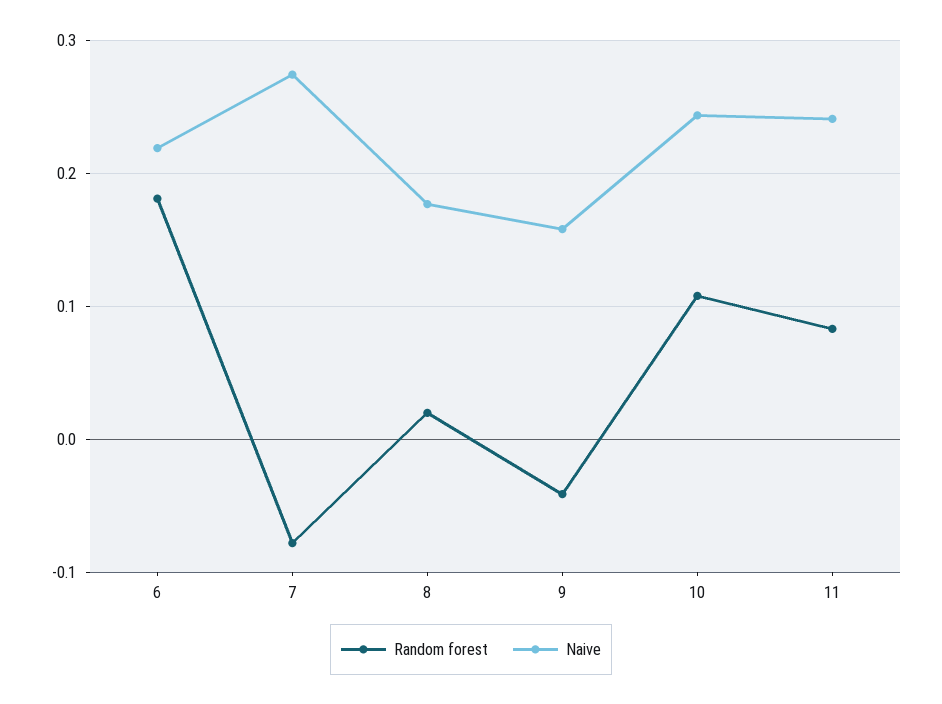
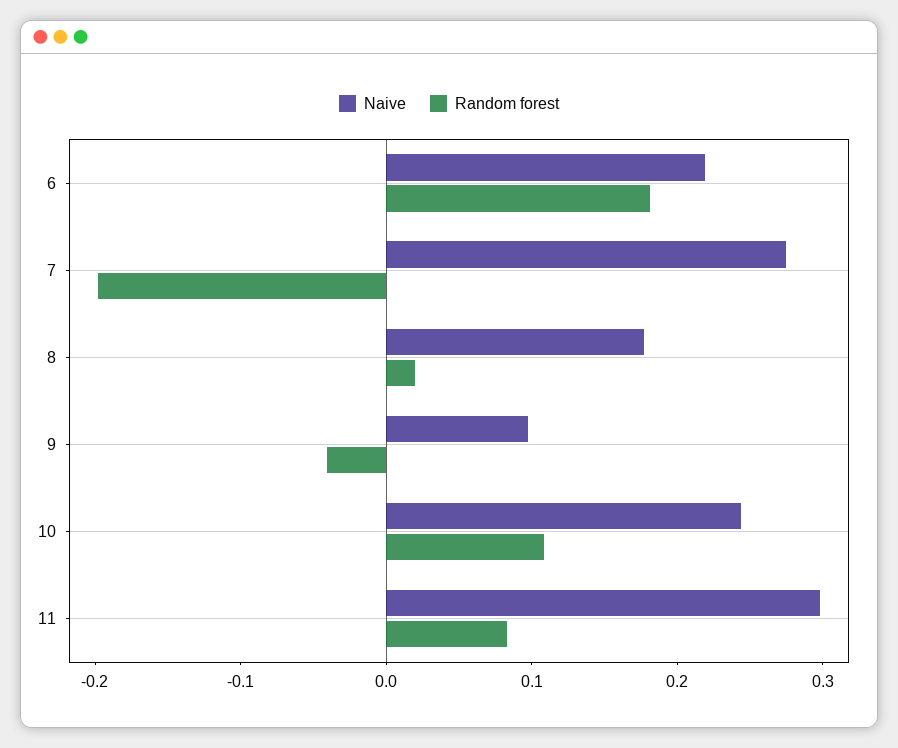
  {
    "Random forest": {
      "6": 0.18,
-     "7": -0.08,
+     "7": -0.2,
      "8": 0.02,
      "9": -0.04,
      "10": 0.11,
      "11": 0.08
    },
    "Naive": {
      "6": 0.22,
      "7": 0.27,
      "8": 0.18,
-     "9": 0.16,
+     "9": 0.1,
      "10": 0.24,
-     "11": 0.24
+     "11": 0.3
    }
  }

